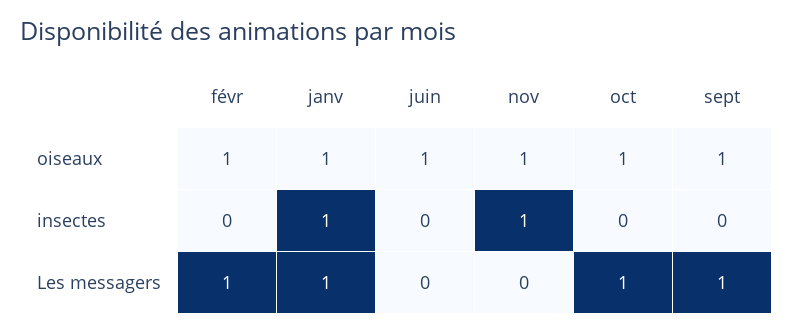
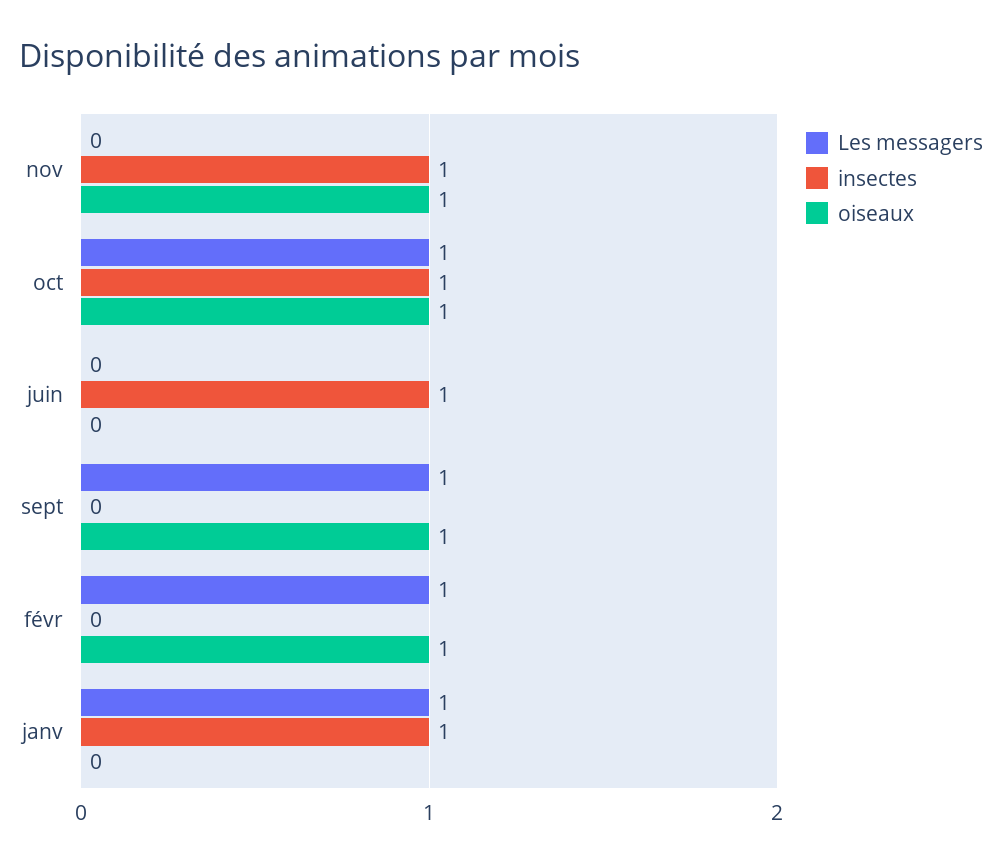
  {
    "oiseaux": {
      "févr": 1,
-     "janv": 1,
+     "janv": 0,
-     "juin": 1,
+     "juin": 0,
      "nov": 1,
      "oct": 1,
      "sept": 1
    },
    "insectes": {
      "févr": 0,
      "janv": 1,
-     "juin": 0,
+     "juin": 1,
      "nov": 1,
-     "oct": 0,
+     "oct": 1,
      "sept": 0
    },
    "Les messagers": {
      "févr": 1,
      "janv": 1,
      "juin": 0,
      "nov": 0,
      "oct": 1,
      "sept": 1
    }
  }

